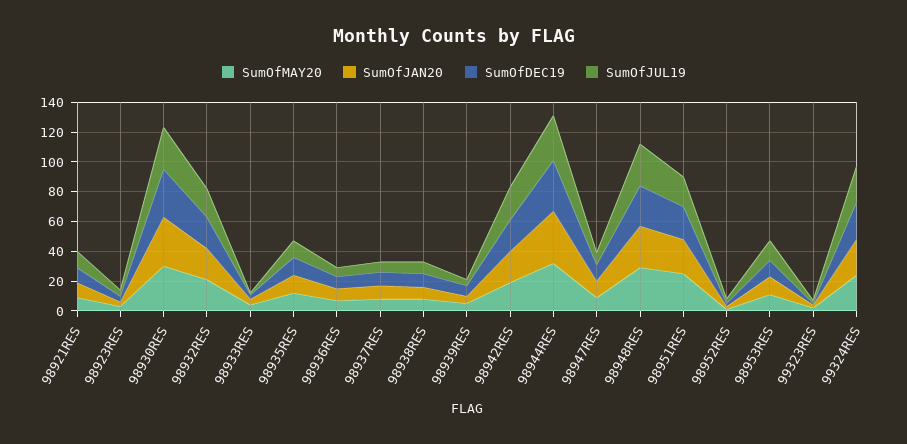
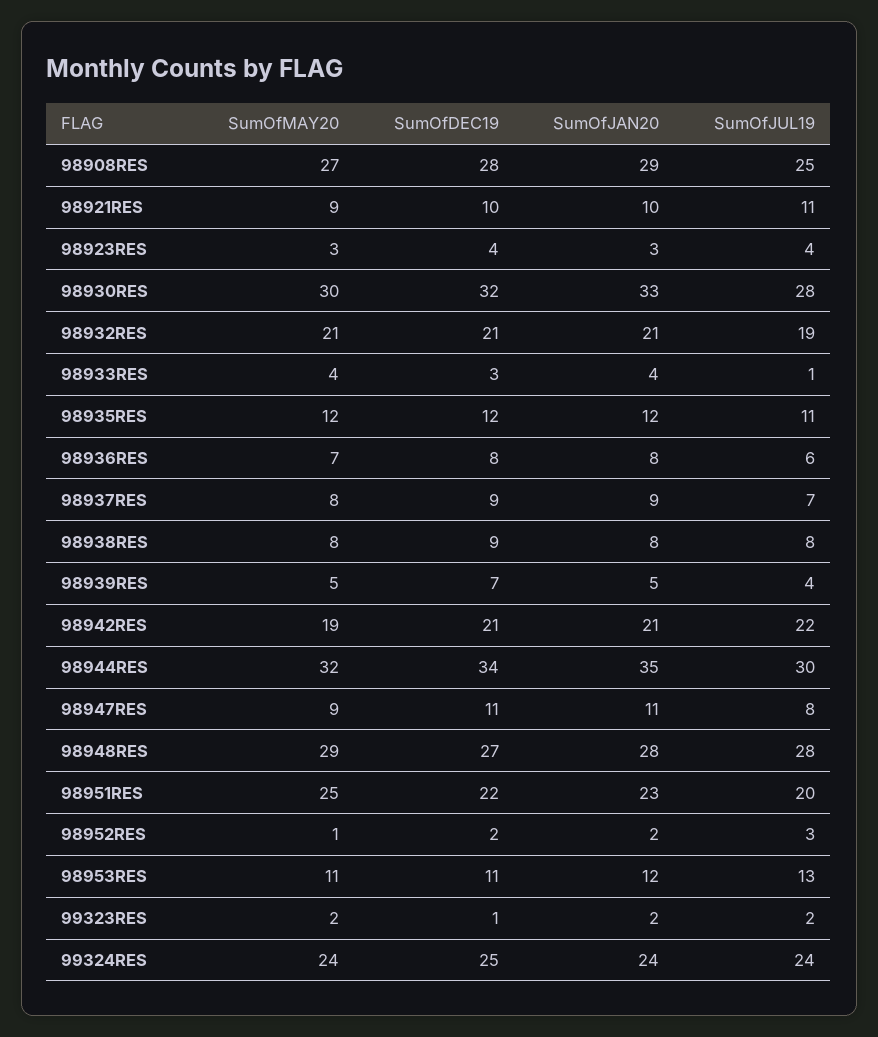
  {
    "SumOfMAY20": {
      "98921RES": 9,
      "98923RES": 3,
      "98930RES": 30,
      "98932RES": 21,
      "98933RES": 4,
      "98935RES": 12,
      "98936RES": 7,
      "98937RES": 8,
      "98938RES": 8,
      "98939RES": 5,
      "98942RES": 19,
      "98944RES": 32,
      "98947RES": 9,
      "98948RES": 29,
      "98951RES": 25,
      "98952RES": 1,
      "98953RES": 11,
      "99323RES": 2,
-     "99324RES": 24
+     "99324RES": 24,
+     "98908RES": 27
    },
    "SumOfJAN20": {
      "98921RES": 10,
      "98923RES": 3,
      "98930RES": 33,
      "98932RES": 21,
      "98933RES": 4,
      "98935RES": 12,
      "98936RES": 8,
      "98937RES": 9,
      "98938RES": 8,
      "98939RES": 5,
      "98942RES": 21,
      "98944RES": 35,
      "98947RES": 11,
      "98948RES": 28,
      "98951RES": 23,
      "98952RES": 2,
      "98953RES": 12,
      "99323RES": 2,
-     "99324RES": 24
+     "99324RES": 24,
+     "98908RES": 29
    },
    "SumOfDEC19": {
      "98921RES": 10,
      "98923RES": 4,
      "98930RES": 32,
      "98932RES": 21,
      "98933RES": 3,
      "98935RES": 12,
      "98936RES": 8,
      "98937RES": 9,
      "98938RES": 9,
      "98939RES": 7,
      "98942RES": 21,
      "98944RES": 34,
      "98947RES": 11,
      "98948RES": 27,
      "98951RES": 22,
      "98952RES": 2,
      "98953RES": 11,
      "99323RES": 1,
-     "99324RES": 25
+     "99324RES": 25,
+     "98908RES": 28
    },
    "SumOfJUL19": {
      "98921RES": 11,
      "98923RES": 4,
      "98930RES": 28,
      "98932RES": 19,
      "98933RES": 1,
      "98935RES": 11,
      "98936RES": 6,
      "98937RES": 7,
      "98938RES": 8,
      "98939RES": 4,
      "98942RES": 22,
      "98944RES": 30,
      "98947RES": 8,
      "98948RES": 28,
      "98951RES": 20,
      "98952RES": 3,
      "98953RES": 13,
      "99323RES": 2,
-     "99324RES": 24
+     "99324RES": 24,
+     "98908RES": 25
    }
  }

